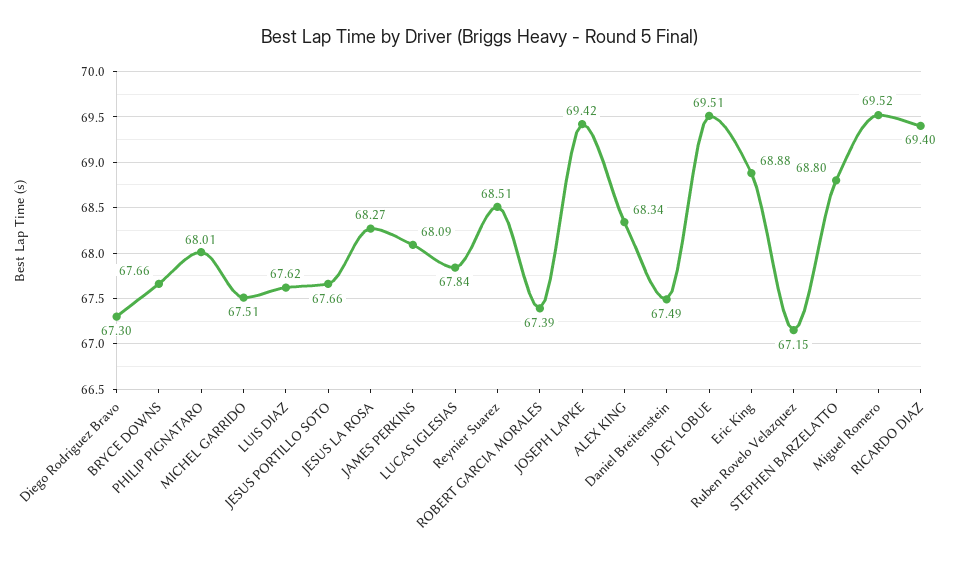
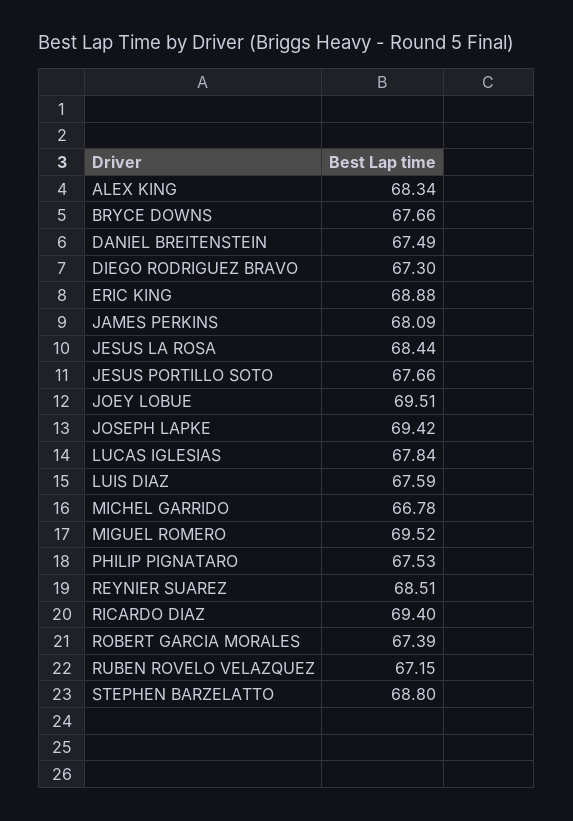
  {
    "Diego Rodriguez Bravo": 67.3,
    "BRYCE DOWNS": 67.66,
-   "PHILIP PIGNATARO": 68.01,
+   "PHILIP PIGNATARO": 67.53,
-   "MICHEL GARRIDO": 67.51,
+   "MICHEL GARRIDO": 66.78,
-   "LUIS DIAZ": 67.62,
+   "LUIS DIAZ": 67.59,
    "JESUS PORTILLO SOTO": 67.66,
-   "JESUS LA ROSA": 68.27,
+   "JESUS LA ROSA": 68.44,
    "JAMES PERKINS": 68.09,
    "LUCAS IGLESIAS": 67.84,
    "Reynier Suarez": 68.51,
    "ROBERT GARCIA MORALES": 67.39,
    "JOSEPH LAPKE": 69.42,
    "ALEX KING": 68.34,
    "Daniel Breitenstein": 67.49,
    "JOEY LOBUE": 69.51,
    "Eric King": 68.88,
    "Ruben Rovelo Velazquez": 67.15,
    "STEPHEN BARZELATTO": 68.8,
    "Miguel Romero": 69.52,
    "RICARDO DIAZ": 69.4
  }

